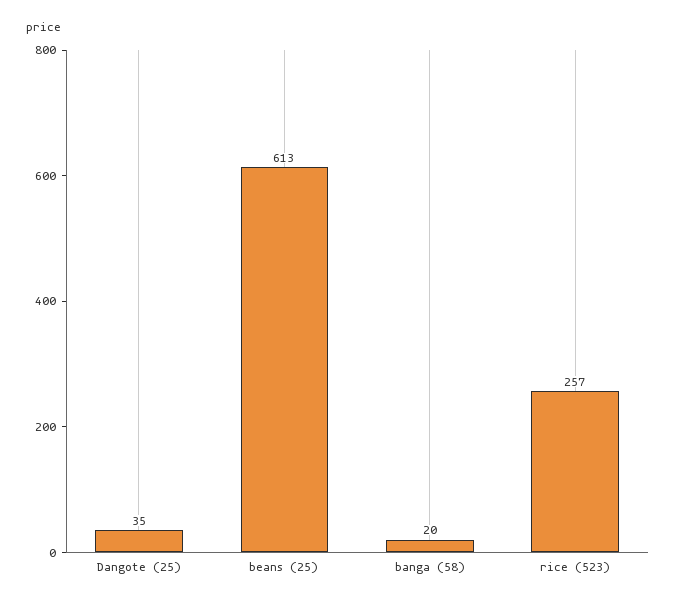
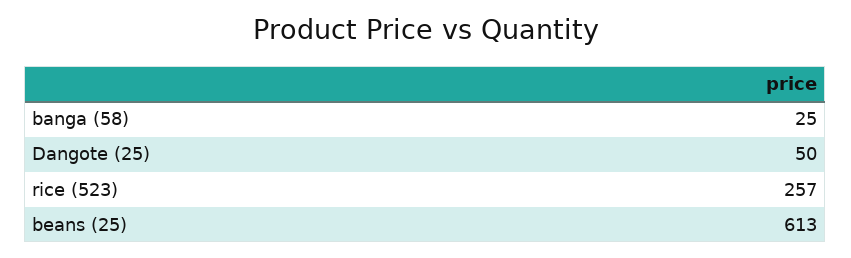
  {
-   "Dangote (25)": 35,
+   "Dangote (25)": 50,
    "beans (25)": 613,
-   "banga (58)": 20,
+   "banga (58)": 25,
    "rice (523)": 257
  }

